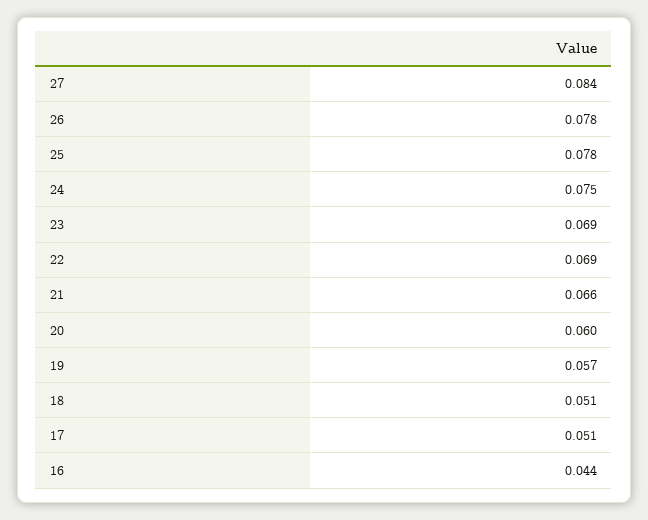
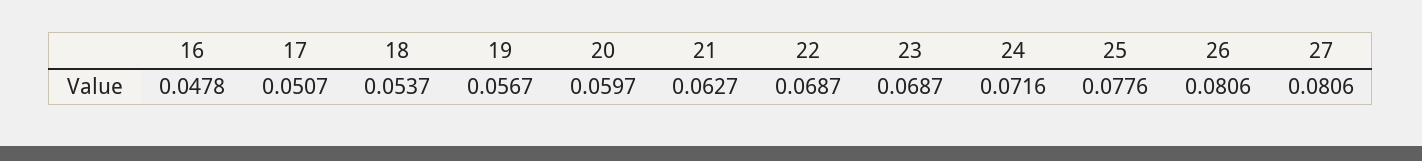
  {
-   "27": 0.084,
+   "27": 0.0806,
-   "26": 0.078,
+   "26": 0.0806,
    "25": 0.0776,
-   "24": 0.075,
+   "24": 0.0716,
    "23": 0.0687,
    "22": 0.0687,
-   "21": 0.066,
+   "21": 0.0627,
    "20": 0.0597,
    "19": 0.0567,
-   "18": 0.051,
+   "18": 0.0537,
    "17": 0.0507,
-   "16": 0.044
+   "16": 0.0478
  }

